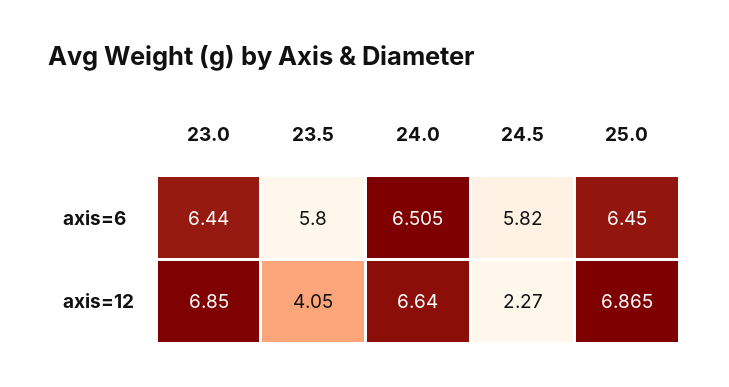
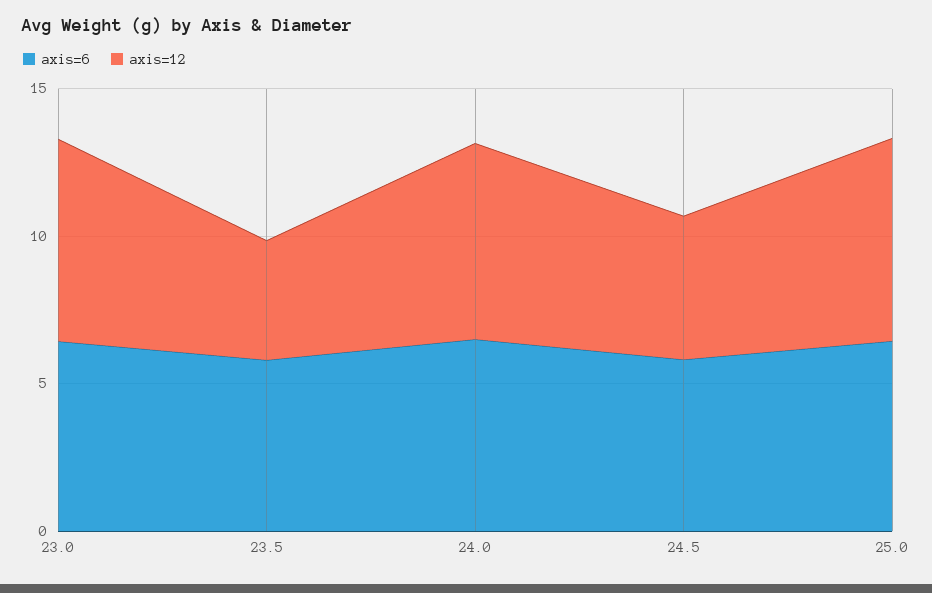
  {
    "axis=6": {
      "23.0": 6.44,
      "23.5": 5.8,
      "24.0": 6.505,
      "24.5": 5.82,
      "25.0": 6.45
    },
    "axis=12": {
      "23.0": 6.85,
      "23.5": 4.05,
      "24.0": 6.64,
-     "24.5": 2.27,
+     "24.5": 5,
      "25.0": 6.865
    }
  }

